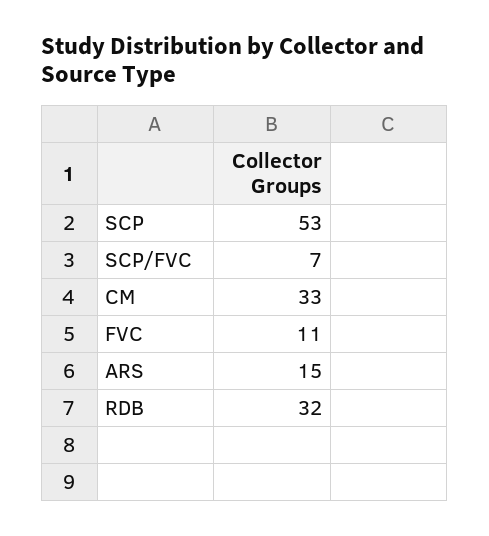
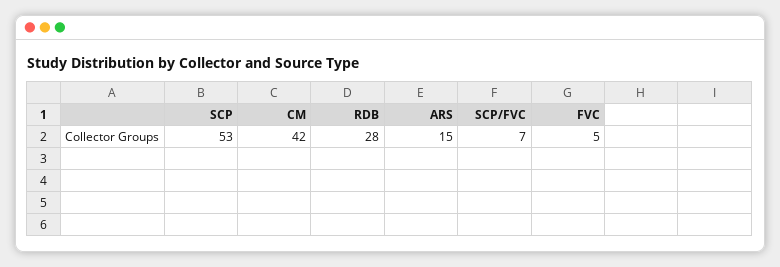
  {
    "SCP": 53,
    "SCP/FVC": 7,
-   "CM": 33,
+   "CM": 42,
-   "FVC": 11,
+   "FVC": 5,
    "ARS": 15,
-   "RDB": 32
+   "RDB": 28
  }

